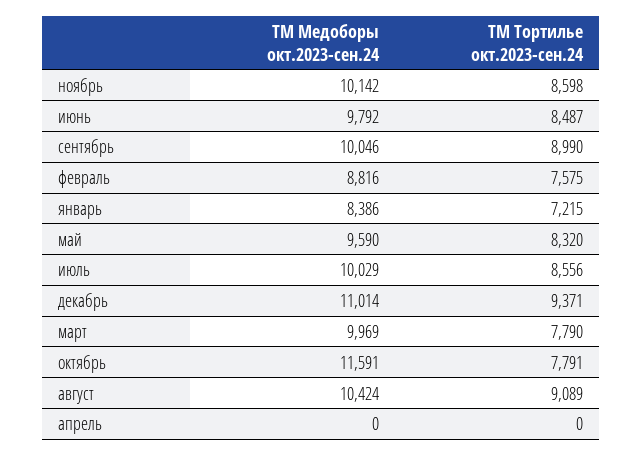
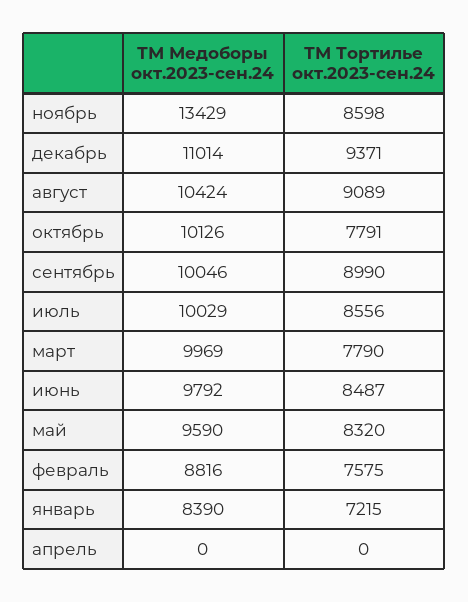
  {
    "ТМ Медоборы окт.2023-сен.24": {
-     "ноябрь": 10142,
+     "ноябрь": 13429,
      "июнь": 9792,
      "сентябрь": 10046,
      "февраль": 8816,
-     "январь": 8386,
+     "январь": 8390,
      "май": 9590,
      "июль": 10029,
      "декабрь": 11014,
      "март": 9969,
-     "октябрь": 11591,
+     "октябрь": 10126,
      "август": 10424,
      "апрель": 0
    },
    "ТМ Тортилье окт.2023-сен.24": {
      "ноябрь": 8598,
      "июнь": 8487,
      "сентябрь": 8990,
      "февраль": 7575,
      "январь": 7215,
      "май": 8320,
      "июль": 8556,
      "декабрь": 9371,
      "март": 7790,
      "октябрь": 7791,
      "август": 9089,
      "апрель": 0
    }
  }

